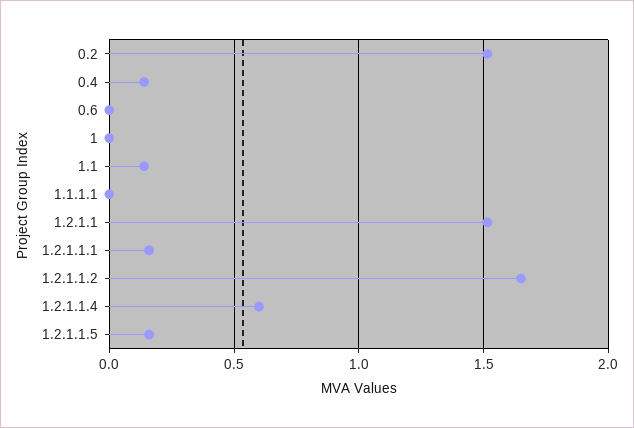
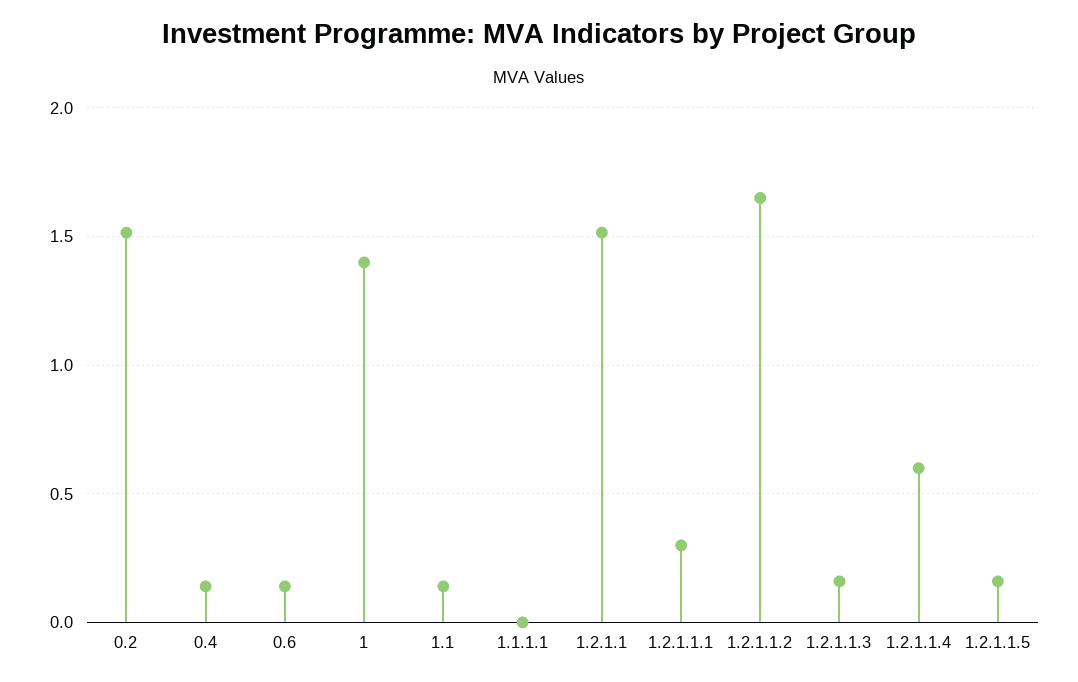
  {
    "0.2": 1.5,
    "0.4": 0.15,
-   "0.6": 0,
+   "0.6": 0.15,
-   "1": 0,
+   "1": 1.4,
    "1.1": 0.15,
    "1.1.1.1": 0,
    "1.2.1.1": 1.5,
-   "1.2.1.1.1": 0.15,
+   "1.2.1.1.1": 0.3,
    "1.2.1.1.2": 1.65,
    "1.2.1.1.4": 0.6,
-   "1.2.1.1.5": 0.15
+   "1.2.1.1.5": 0.15,
+   "1.2.1.1.3": 0.15
  }

